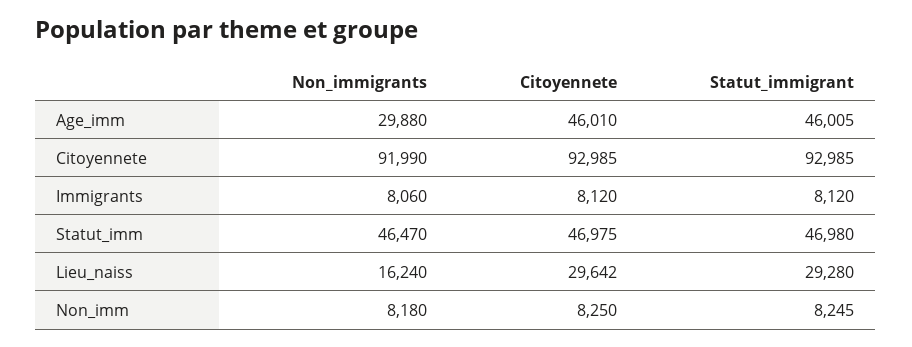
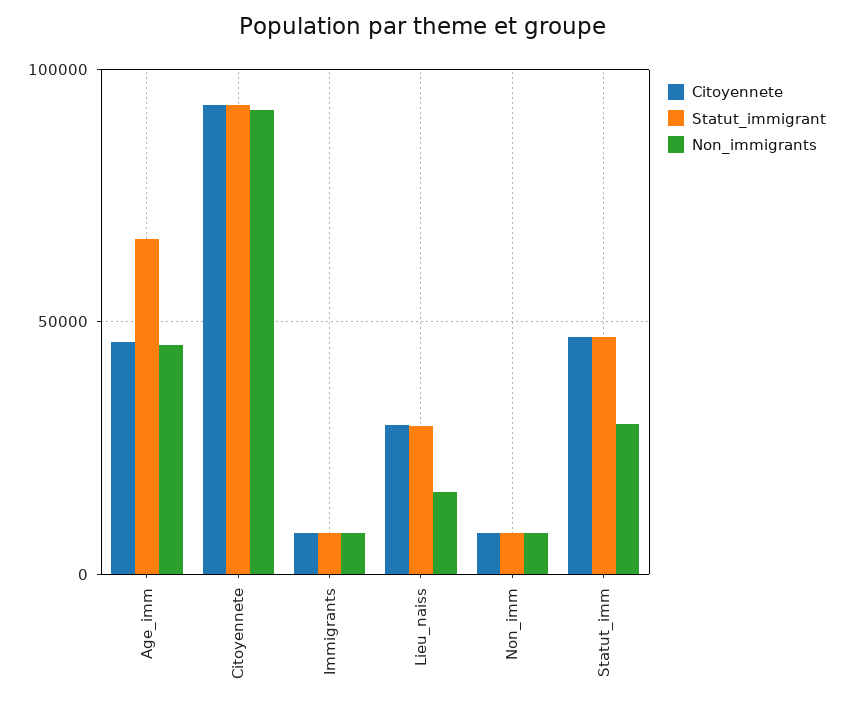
  {
    "Non_immigrants": {
-     "Age_imm": 29880,
+     "Age_imm": 45000,
      "Citoyennete": 91990,
      "Immigrants": 8060,
-     "Statut_imm": 46470,
+     "Statut_imm": 30000,
      "Lieu_naiss": 16240,
      "Non_imm": 8180
    },
    "Citoyennete": {
      "Age_imm": 46010,
      "Citoyennete": 92985,
      "Immigrants": 8120,
      "Statut_imm": 46975,
      "Lieu_naiss": 29642,
      "Non_imm": 8250
    },
    "Statut_immigrant": {
-     "Age_imm": 46005,
+     "Age_imm": 65000,
      "Citoyennete": 92985,
      "Immigrants": 8120,
      "Statut_imm": 46980,
      "Lieu_naiss": 29280,
      "Non_imm": 8245
    }
  }

